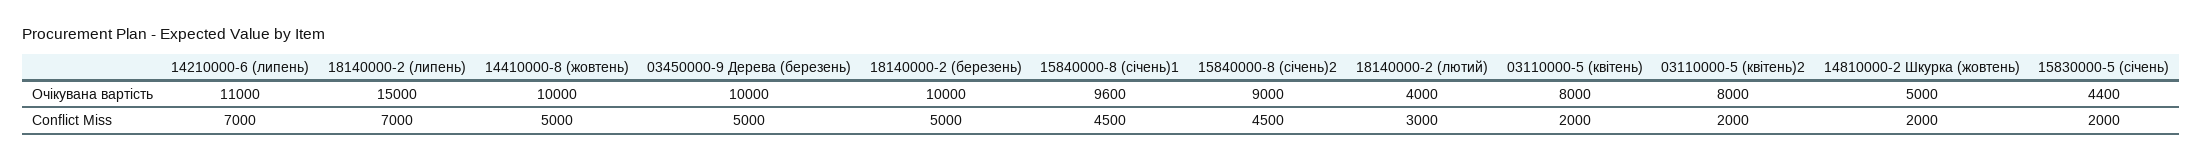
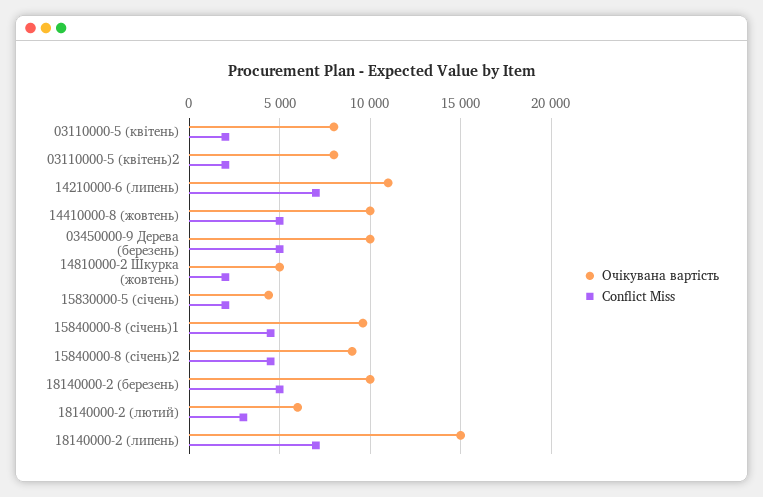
  {
    "Очікувана вартість": {
      "14210000-6 (липень)": 11000,
      "18140000-2 (липень)": 15000,
      "14410000-8 (жовтень)": 10000,
      "03450000-9 Дерева (березень)": 10000,
      "18140000-2 (березень)": 10000,
      "15840000-8 (січень)1": 9600,
      "15840000-8 (січень)2": 9000,
-     "18140000-2 (лютий)": 4000,
+     "18140000-2 (лютий)": 6000,
      "03110000-5 (квітень)": 8000,
      "03110000-5 (квітень)2": 8000,
      "14810000-2 Шкурка (жовтень)": 5000,
      "15830000-5 (січень)": 4400
    },
    "Conflict Miss": {
      "14210000-6 (липень)": 7000,
      "18140000-2 (липень)": 7000,
      "14410000-8 (жовтень)": 5000,
      "03450000-9 Дерева (березень)": 5000,
      "18140000-2 (березень)": 5000,
      "15840000-8 (січень)1": 4500,
      "15840000-8 (січень)2": 4500,
      "18140000-2 (лютий)": 3000,
      "03110000-5 (квітень)": 2000,
      "03110000-5 (квітень)2": 2000,
      "14810000-2 Шкурка (жовтень)": 2000,
      "15830000-5 (січень)": 2000
    }
  }

